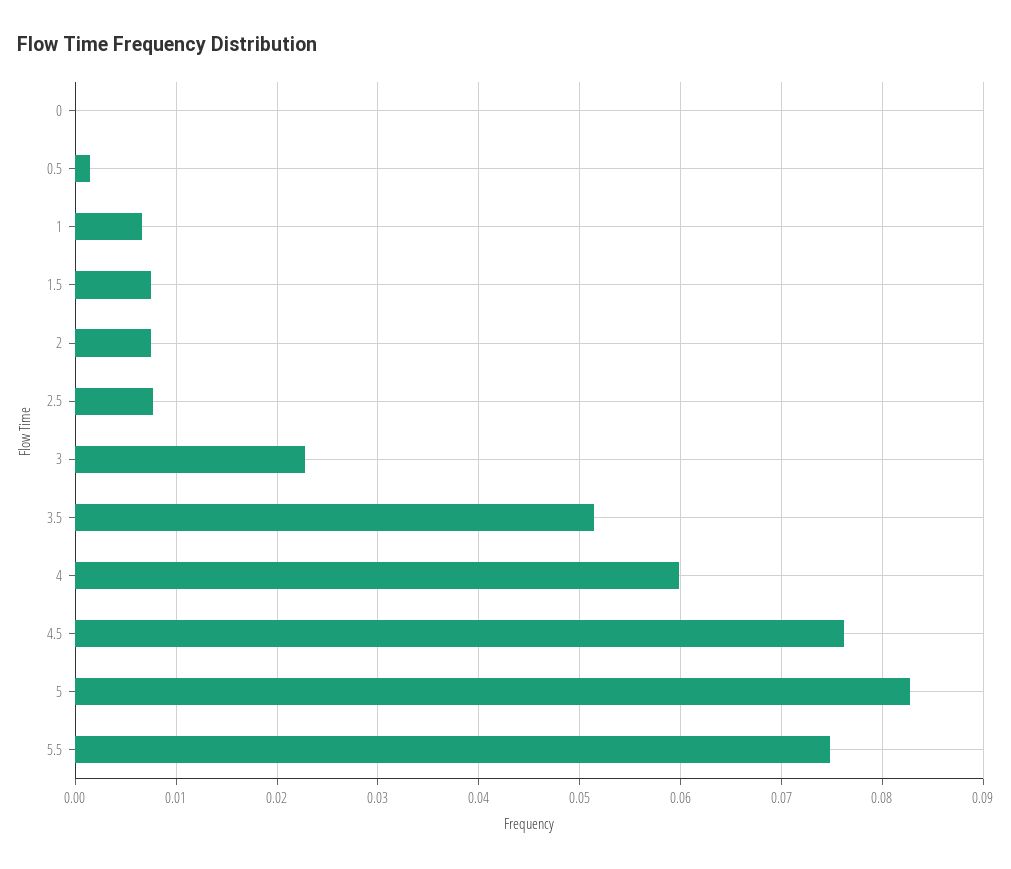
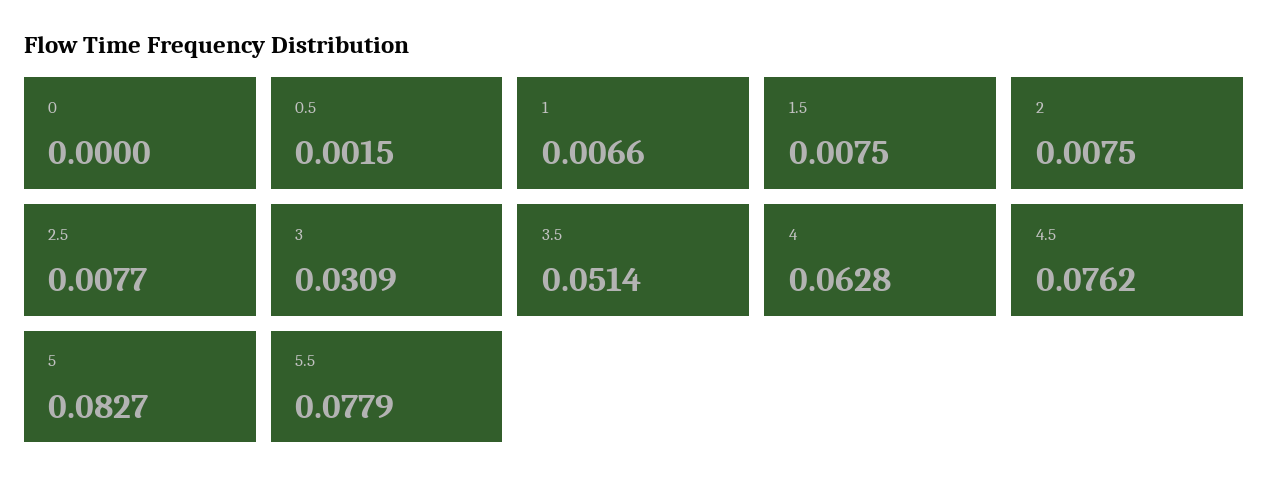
  {
    "0": 0,
    "0.5": 0.0015,
    "1": 0.0066,
    "1.5": 0.0075,
    "2": 0.0075,
    "2.5": 0.0077,
-   "3": 0.023,
+   "3": 0.0309,
    "3.5": 0.0514,
-   "4": 0.06,
+   "4": 0.0628,
    "4.5": 0.0762,
    "5": 0.0827,
-   "5.5": 0.075
+   "5.5": 0.0779
  }

